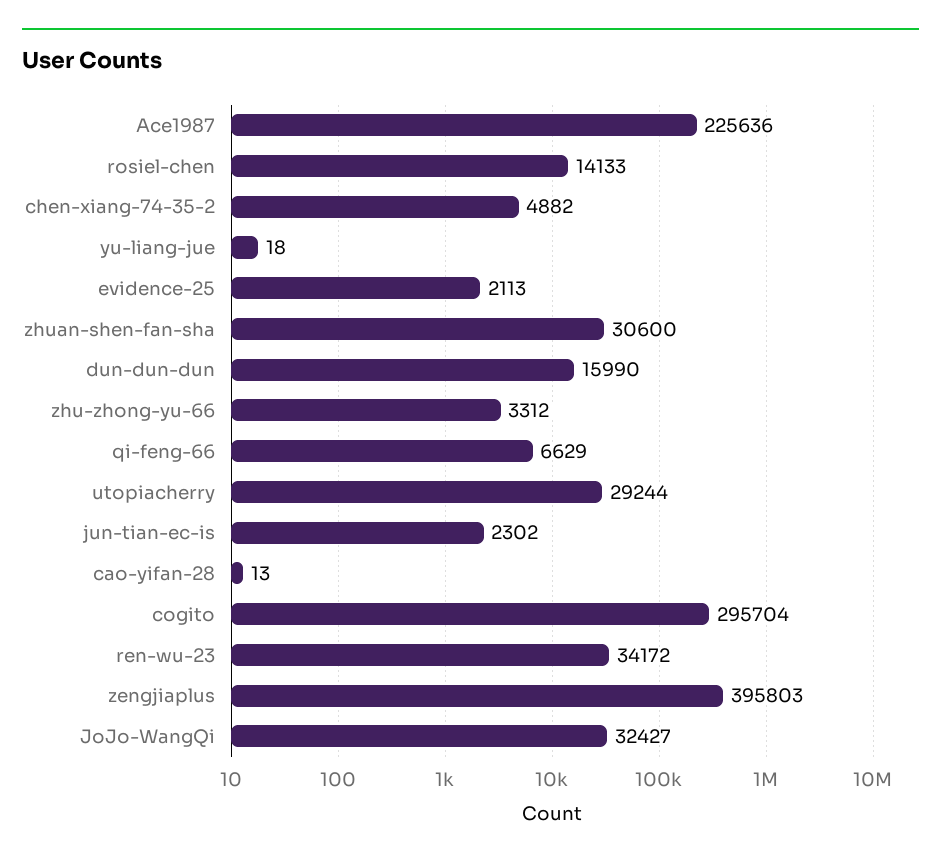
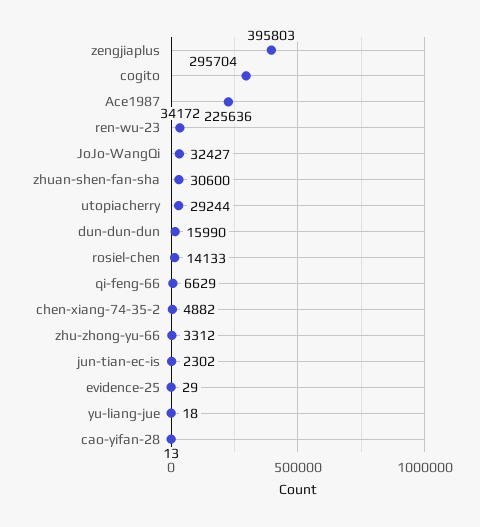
  {
    "Ace1987": 225636,
    "rosiel-chen": 14133,
    "chen-xiang-74-35-2": 4882,
    "yu-liang-jue": 18,
-   "evidence-25": 2113,
+   "evidence-25": 29,
    "zhuan-shen-fan-sha": 30600,
    "dun-dun-dun": 15990,
    "zhu-zhong-yu-66": 3312,
    "qi-feng-66": 6629,
    "utopiacherry": 29244,
    "jun-tian-ec-is": 2302,
    "cao-yifan-28": 13,
    "cogito": 295704,
    "ren-wu-23": 34172,
    "zengjiaplus": 395803,
    "JoJo-WangQi": 32427
  }

